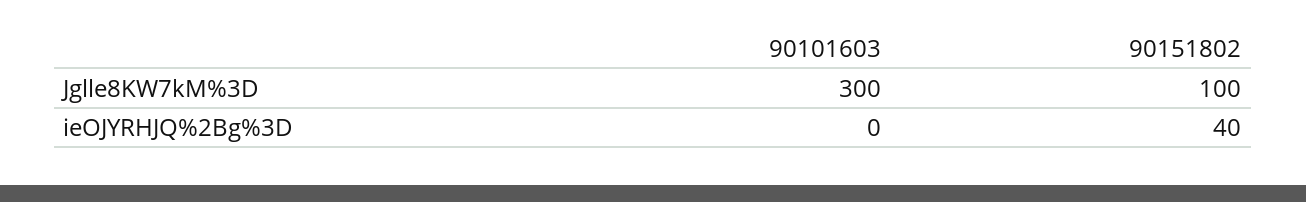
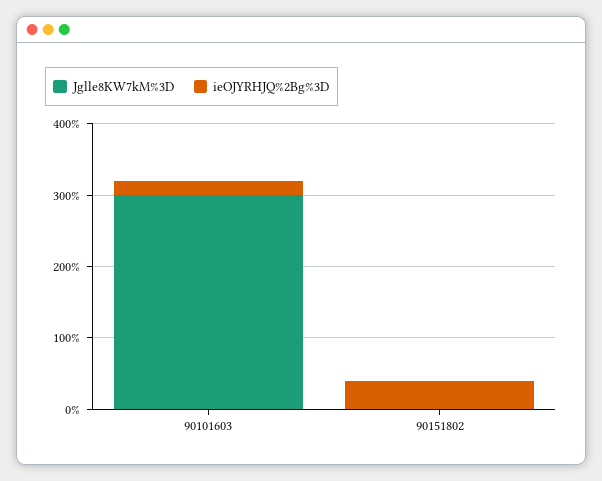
  {
    "Jglle8KW7kM%3D": {
      "90101603": 300,
-     "90151802": 100
+     "90151802": 0
    },
    "ieOJYRHJQ%2Bg%3D": {
-     "90101603": 0,
+     "90101603": 20,
      "90151802": 40
    }
  }

